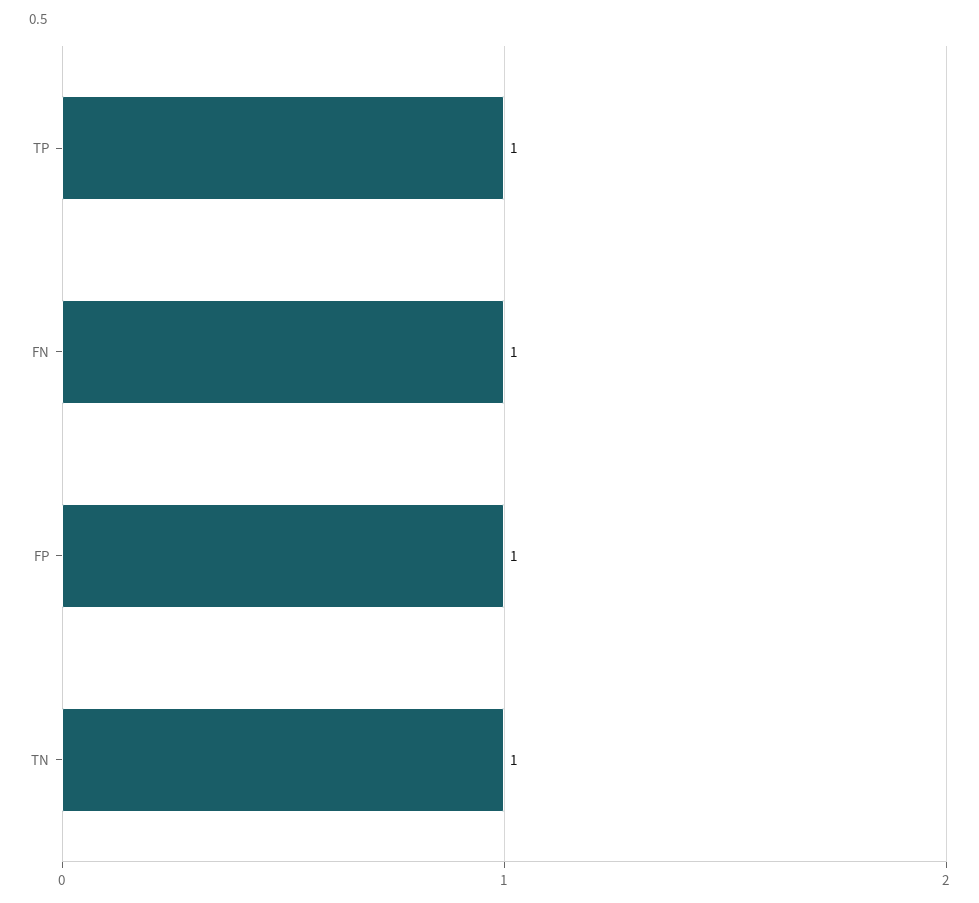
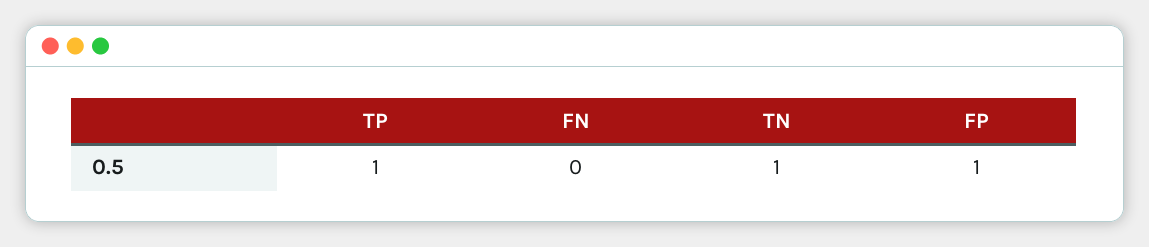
  {
    "TP": 1,
-   "FN": 1,
+   "FN": 0,
    "FP": 1,
    "TN": 1
  }

